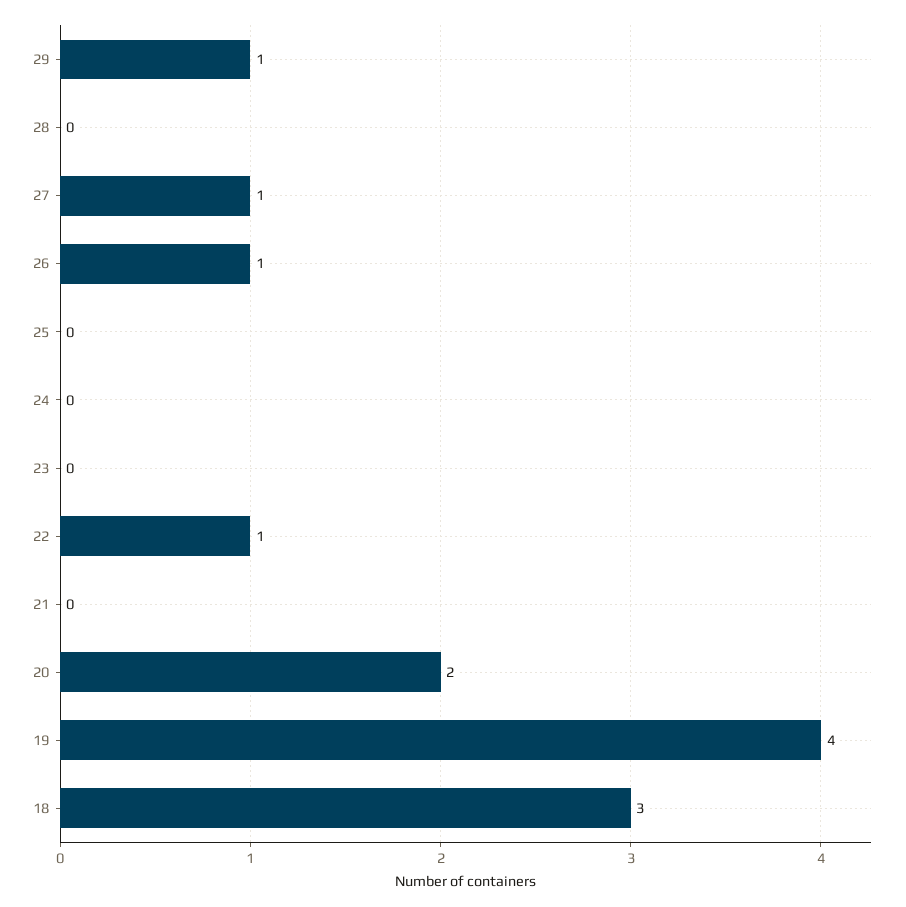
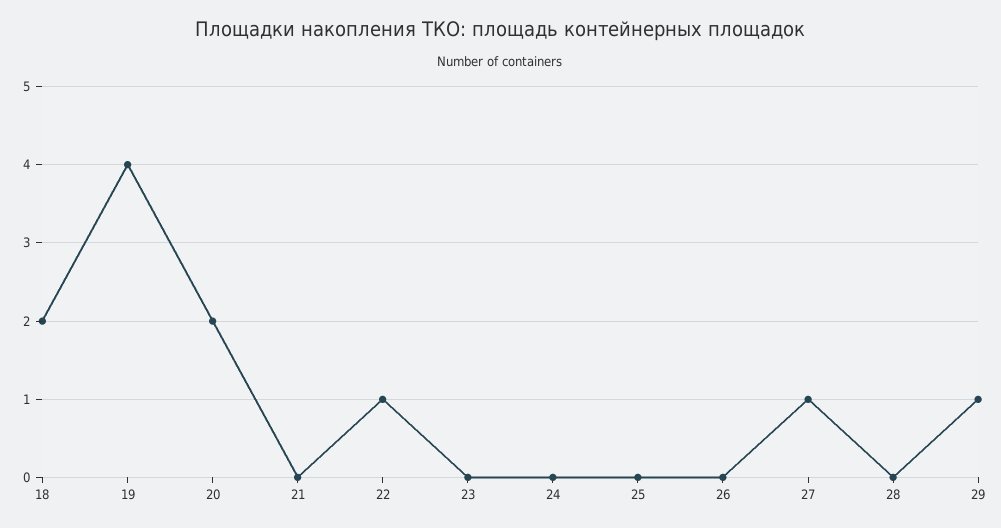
  {
    "29": 1,
    "28": 0,
    "27": 1,
-   "26": 1,
+   "26": 0,
    "25": 0,
    "24": 0,
    "23": 0,
    "22": 1,
    "21": 0,
    "20": 2,
    "19": 4,
-   "18": 3
+   "18": 2
  }

